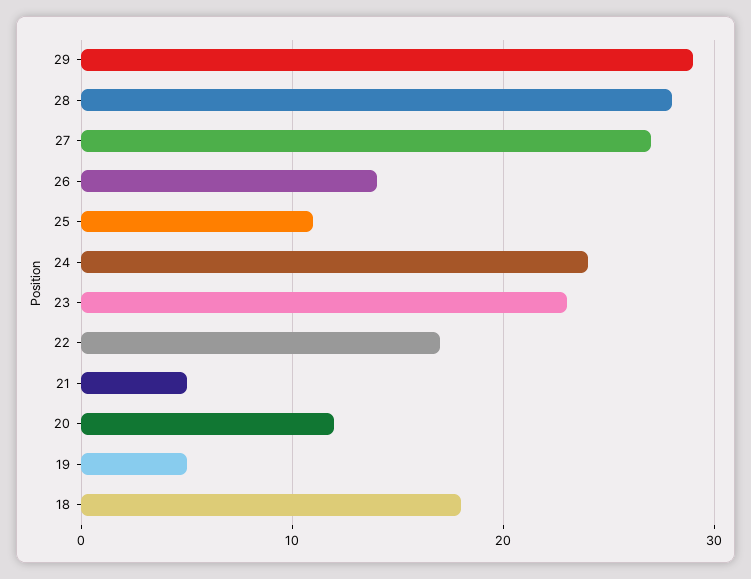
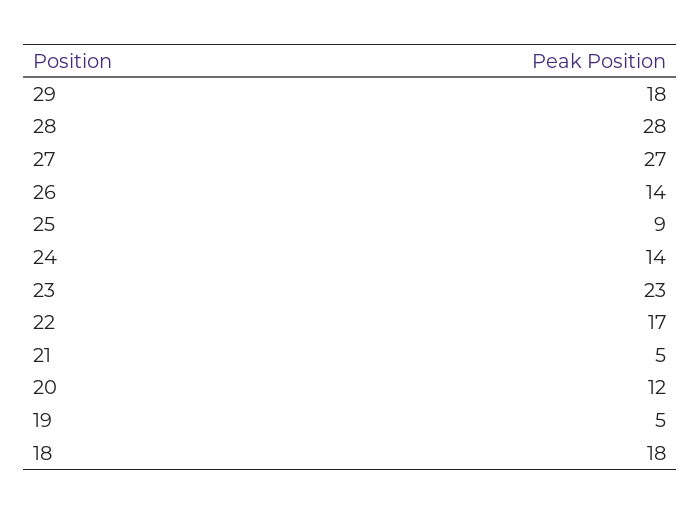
  {
-   "29": 29,
+   "29": 18,
    "28": 28,
    "27": 27,
    "26": 14,
-   "25": 11,
+   "25": 9,
-   "24": 24,
+   "24": 14,
    "23": 23,
    "22": 17,
    "21": 5,
    "20": 12,
    "19": 5,
    "18": 18
  }

